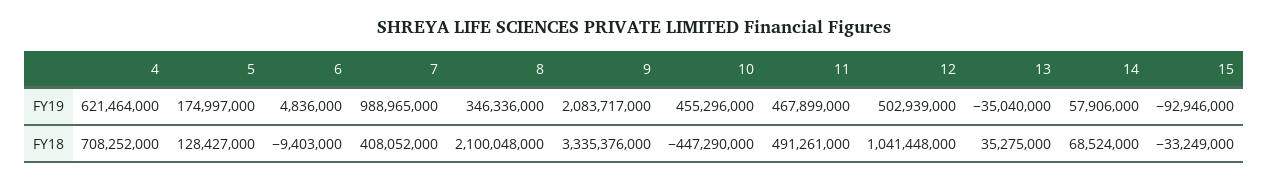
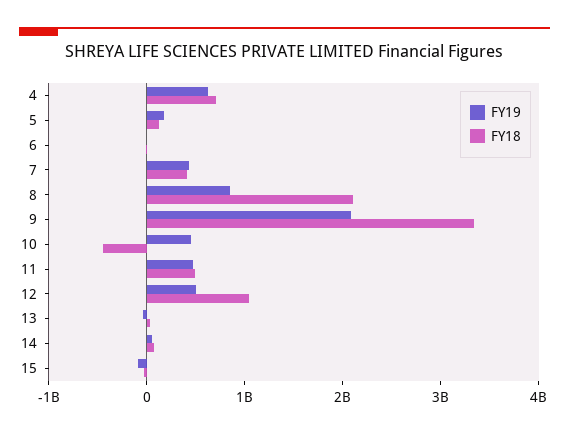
  {
    "FY19": {
      "4": 621464000,
      "5": 174997000,
      "6": 4836000,
-     "7": 988965000,
+     "7": 400000000,
-     "8": 346336000,
+     "8": 800000000,
      "9": 2083717000,
      "10": 455296000,
      "11": 467899000,
      "12": 502939000,
      "13": -35040000,
      "14": 57906000,
      "15": -92946000
    },
    "FY18": {
      "4": 708252000,
      "5": 128427000,
      "6": -9403000,
      "7": 408052000,
      "8": 2100048000,
      "9": 3335376000,
      "10": -447290000,
      "11": 491261000,
      "12": 1041448000,
      "13": 35275000,
      "14": 68524000,
      "15": -33249000
    }
  }

